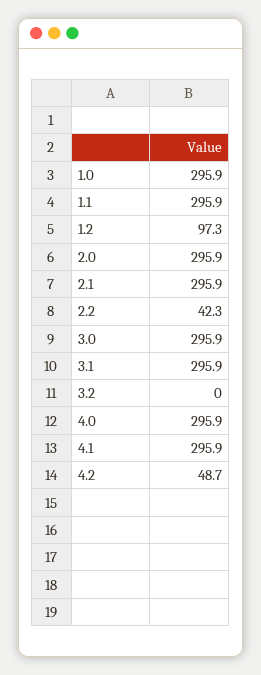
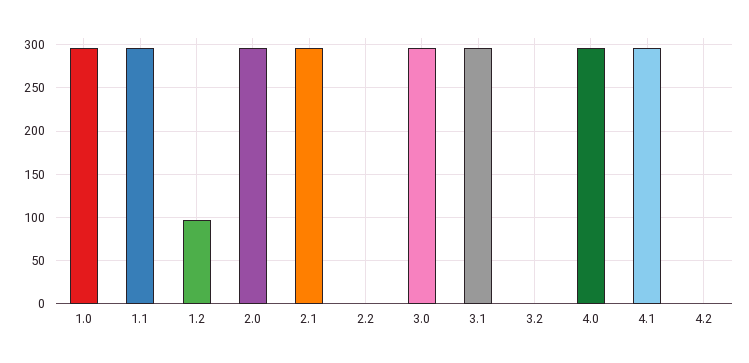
  {
    "1.0": 295.9,
    "1.1": 295.9,
    "1.2": 97.3,
    "2.0": 295.9,
    "2.1": 295.9,
-   "2.2": 42.3,
+   "2.2": 0,
    "3.0": 295.9,
    "3.1": 295.9,
    "3.2": 0,
    "4.0": 295.9,
    "4.1": 295.9,
-   "4.2": 48.7
+   "4.2": 0
  }

